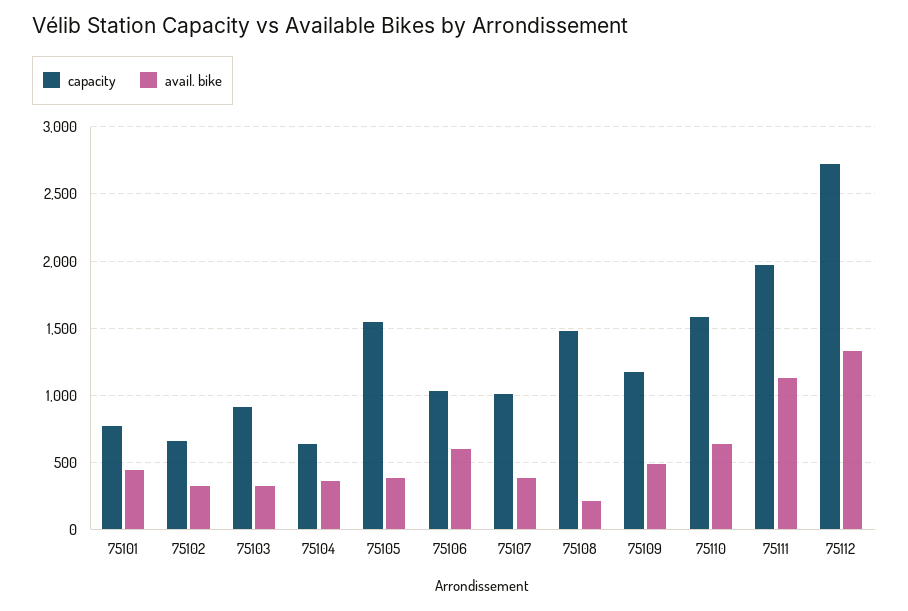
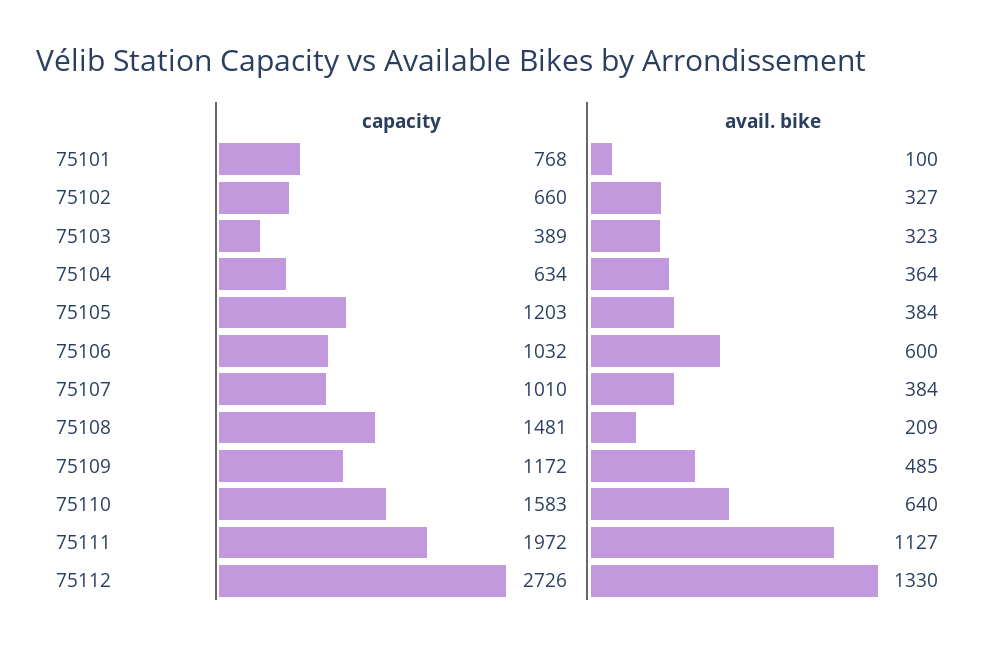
  {
    "capacity": {
      "75101": 768,
      "75102": 660,
-     "75103": 900,
+     "75103": 389,
      "75104": 634,
-     "75105": 1550,
+     "75105": 1203,
      "75106": 1032,
      "75107": 1010,
      "75108": 1481,
      "75109": 1172,
      "75110": 1583,
      "75111": 1972,
      "75112": 2726
    },
    "avail. bike": {
-     "75101": 450,
+     "75101": 100,
      "75102": 327,
      "75103": 323,
      "75104": 364,
      "75105": 384,
      "75106": 600,
      "75107": 384,
      "75108": 209,
      "75109": 485,
      "75110": 640,
      "75111": 1127,
      "75112": 1330
    }
  }

